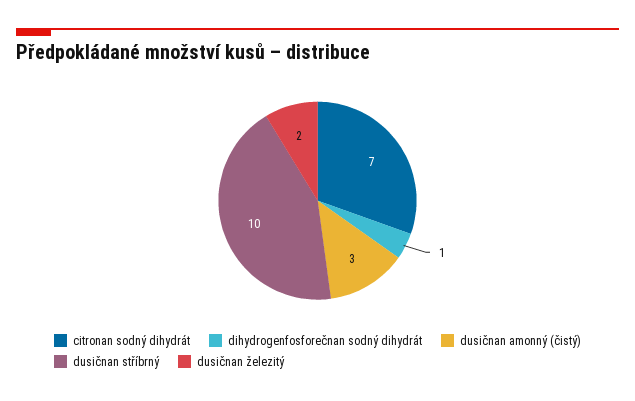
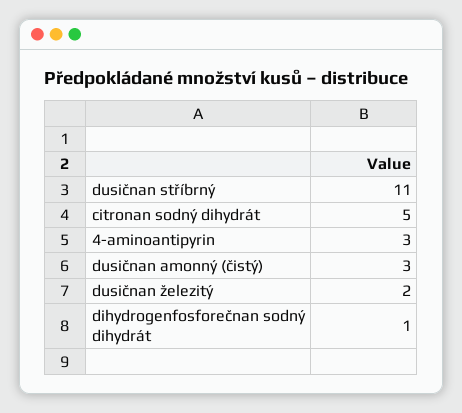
  {
-   "citronan sodný dihydrát": 7,
+   "citronan sodný dihydrát": 5,
    "dihydrogenfosforečnan sodný dihydrát": 1,
    "dusičnan amonný (čistý)": 3,
-   "dusičnan stříbrný": 10,
+   "dusičnan stříbrný": 11,
-   "dusičnan železitý": 2
+   "dusičnan železitý": 2,
+   "4-aminoantipyrin": 3
  }

